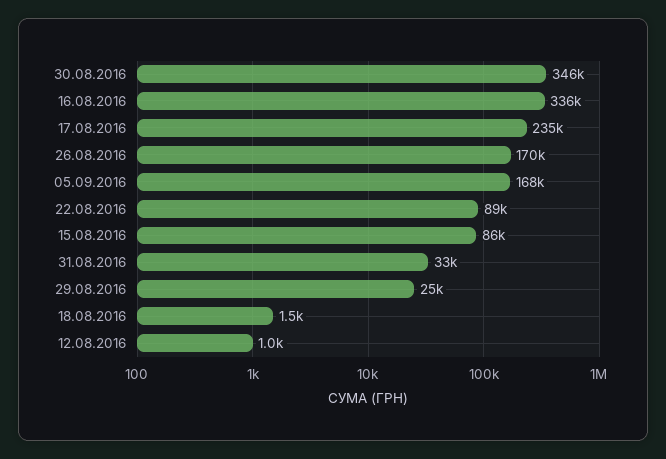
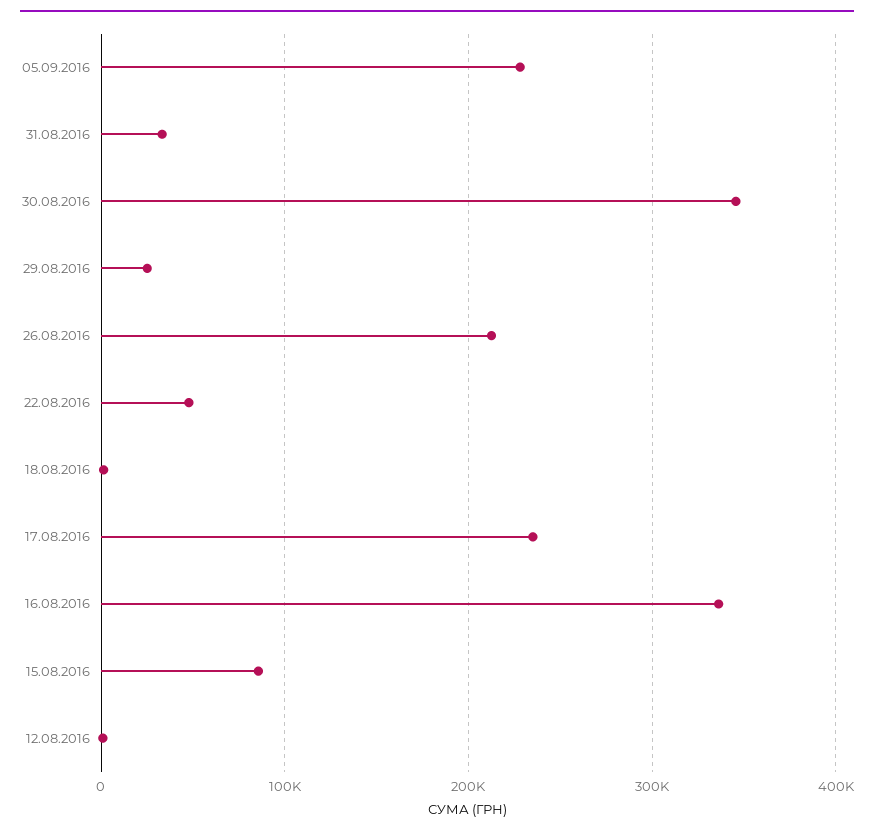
  {
    "30.08.2016": 346000,
    "16.08.2016": 336000,
    "17.08.2016": 235000,
-   "26.08.2016": 170000,
+   "26.08.2016": 210000,
-   "05.09.2016": 168000,
+   "05.09.2016": 230000,
-   "22.08.2016": 89000,
+   "22.08.2016": 50000,
    "15.08.2016": 86000,
    "31.08.2016": 33000,
    "29.08.2016": 25000,
    "18.08.2016": 1500,
    "12.08.2016": 1000
  }

